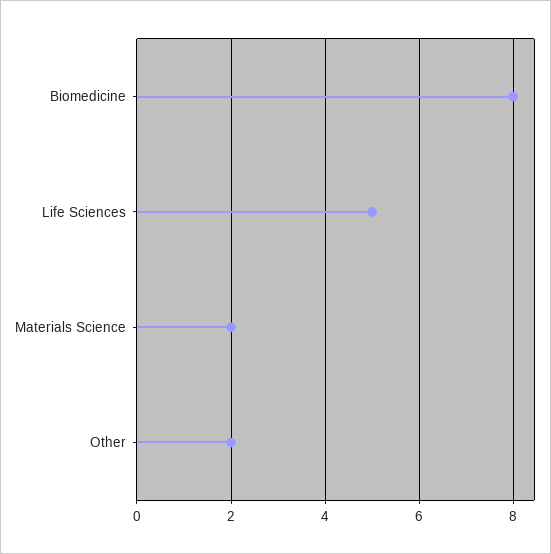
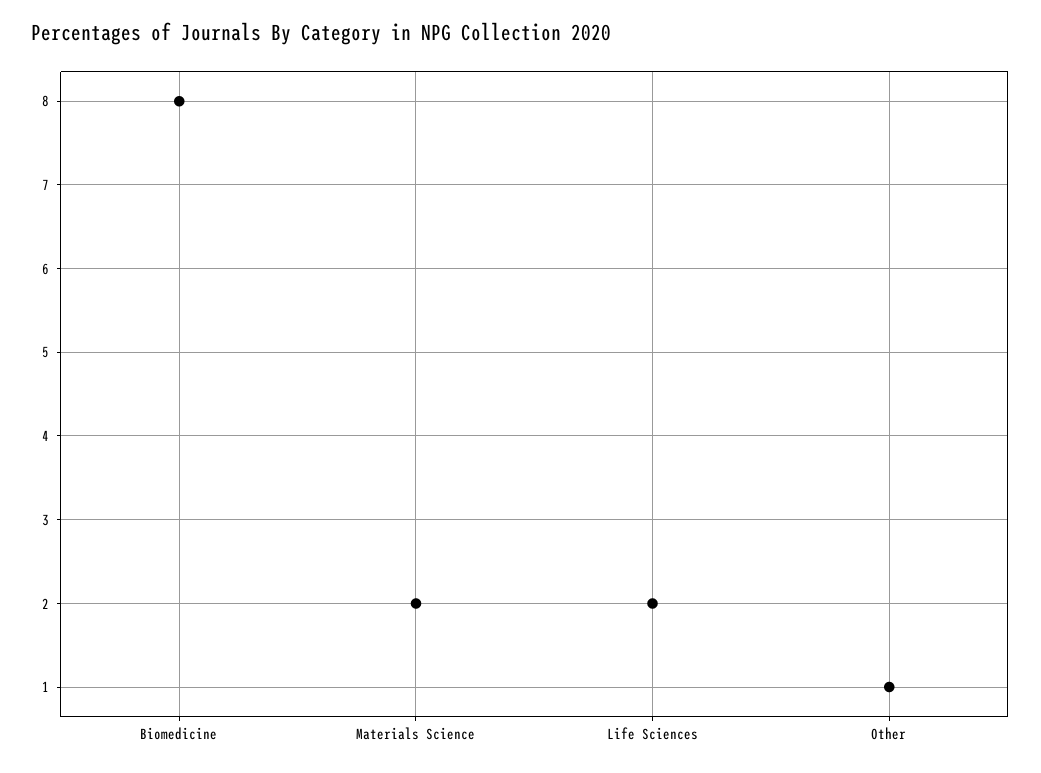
  {
    "Biomedicine": 8,
-   "Life Sciences": 5,
+   "Life Sciences": 2,
    "Materials Science": 2,
-   "Other": 2
+   "Other": 1
  }

